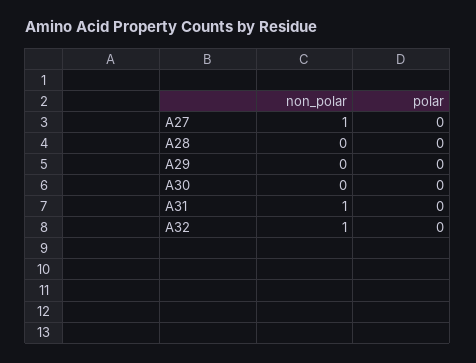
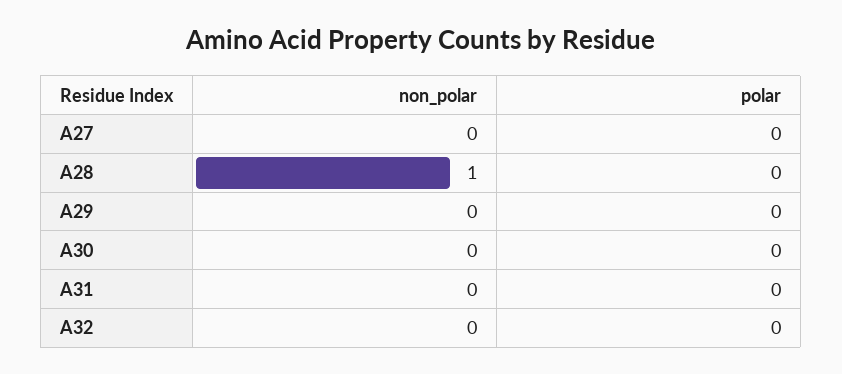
  {
    "non_polar": {
-     "A27": 1,
+     "A27": 0,
-     "A28": 0,
+     "A28": 1,
      "A29": 0,
      "A30": 0,
-     "A31": 1,
+     "A31": 0,
-     "A32": 1
+     "A32": 0
    },
    "polar": {
      "A27": 0,
      "A28": 0,
      "A29": 0,
      "A30": 0,
      "A31": 0,
      "A32": 0
    }
  }

